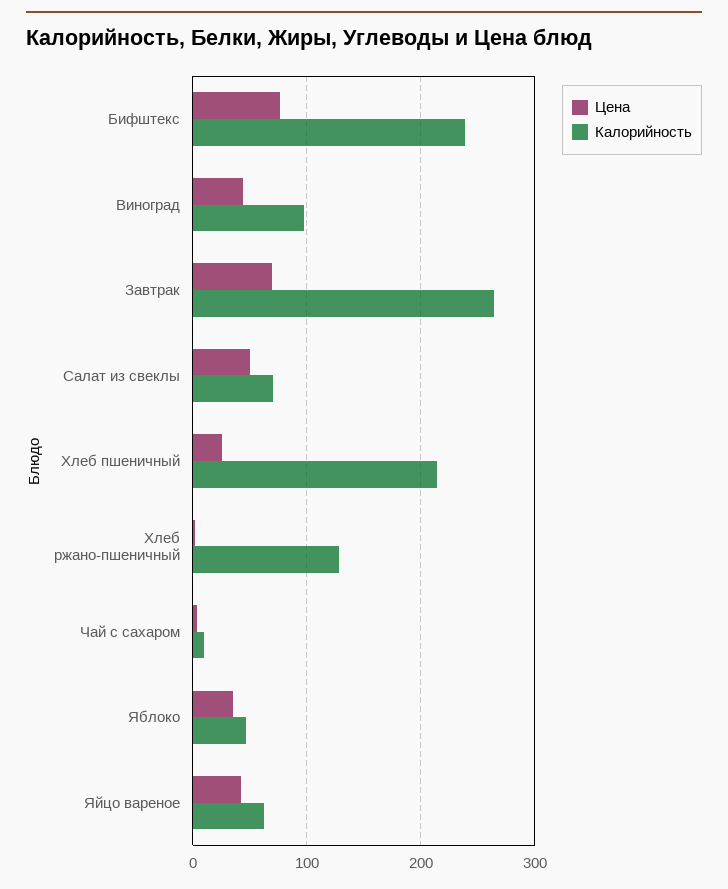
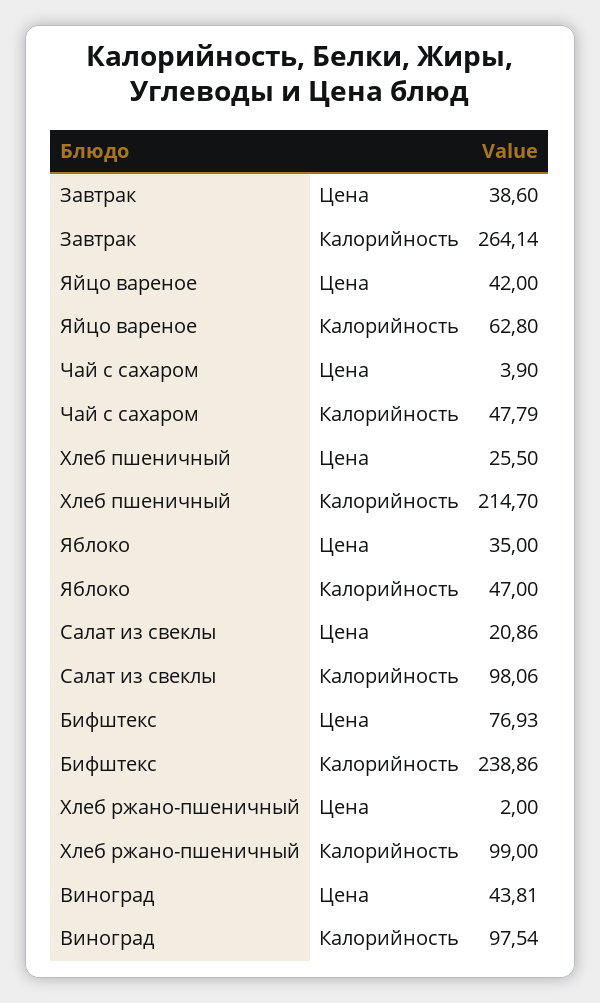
  {
    "Цена": {
      "Бифштекс": 76.93,
      "Виноград": 43.81,
-     "Завтрак": 70,
+     "Завтрак": 38.6,
-     "Салат из свеклы": 50,
+     "Салат из свеклы": 20.86,
      "Хлеб пшеничный": 25.5,
      "Хлеб ржано-пшеничный": 2,
      "Чай с сахаром": 3.9,
      "Яблоко": 35,
      "Яйцо вареное": 42
    },
    "Калорийность": {
      "Бифштекс": 238.86,
      "Виноград": 97.54,
      "Завтрак": 264.14,
-     "Салат из свеклы": 70,
+     "Салат из свеклы": 98.06,
      "Хлеб пшеничный": 214.7,
-     "Хлеб ржано-пшеничный": 130,
+     "Хлеб ржано-пшеничный": 99,
-     "Чай с сахаром": 10,
+     "Чай с сахаром": 47.79,
      "Яблоко": 47,
      "Яйцо вареное": 62.8
    }
  }

